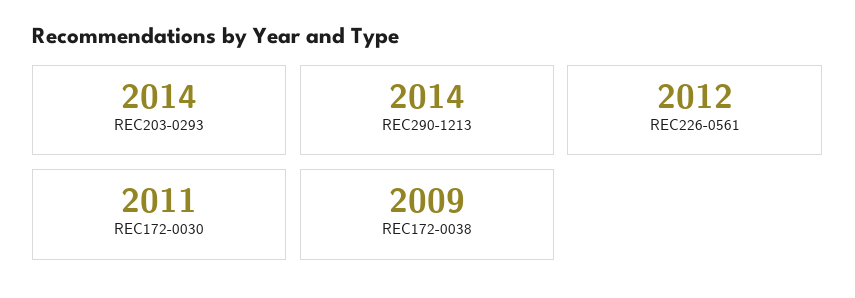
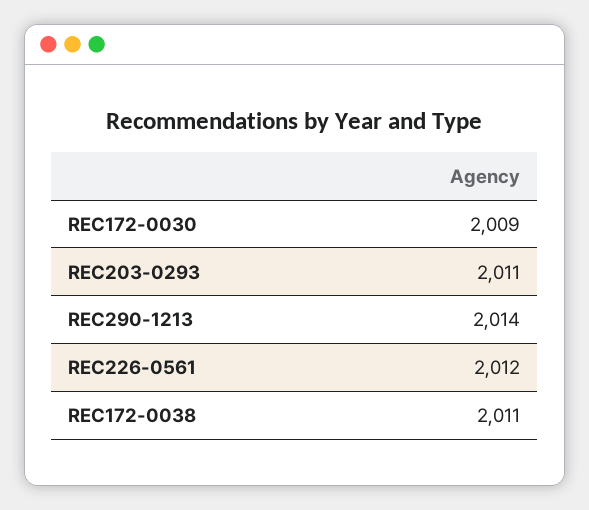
  {
-   "REC203-0293": 2014,
+   "REC203-0293": 2011,
    "REC290-1213": 2014,
    "REC226-0561": 2012,
-   "REC172-0030": 2011,
+   "REC172-0030": 2009,
-   "REC172-0038": 2009
+   "REC172-0038": 2011
  }

